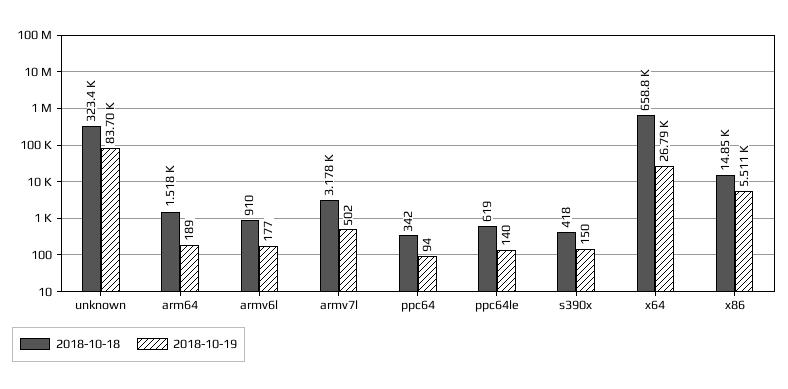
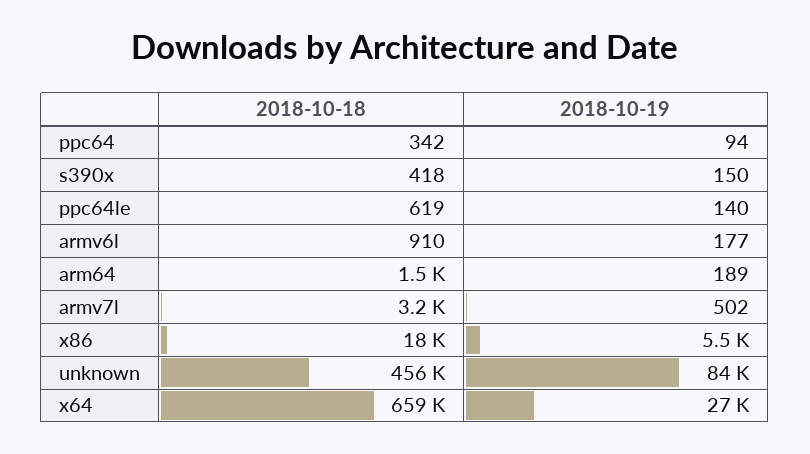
  {
    "2018-10-18": {
-     "unknown": 323400,
+     "unknown": 456000,
      "arm64": 1518,
      "armv6l": 910,
      "armv7l": 3178,
      "ppc64": 342,
      "ppc64le": 619,
      "s390x": 418,
      "x64": 658800,
-     "x86": 14850
+     "x86": 18000
    },
    "2018-10-19": {
      "unknown": 83700,
      "arm64": 189,
      "armv6l": 177,
      "armv7l": 502,
      "ppc64": 94,
      "ppc64le": 140,
      "s390x": 150,
      "x64": 26790,
      "x86": 5511
    }
  }

